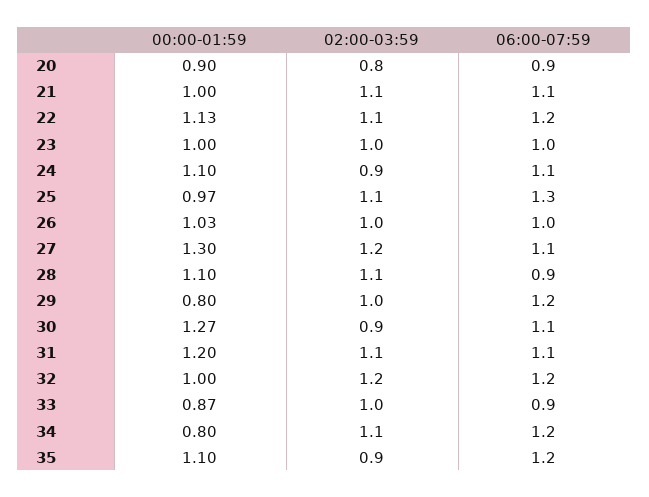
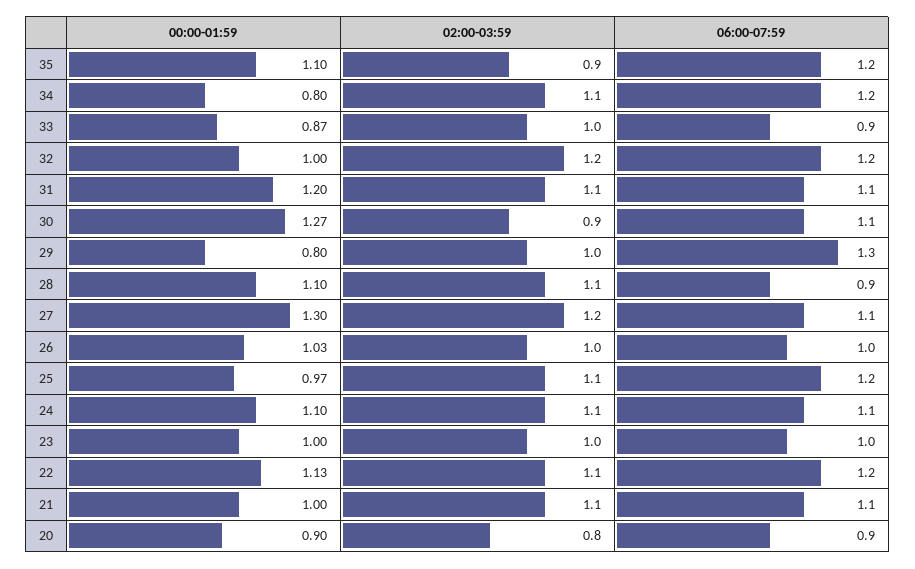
  {
    "00:00-01:59": {
      "20": 0.9,
      "21": 1,
      "22": 1.13,
      "23": 1,
      "24": 1.1,
      "25": 0.97,
      "26": 1.03,
      "27": 1.3,
      "28": 1.1,
      "29": 0.8,
      "30": 1.27,
      "31": 1.2,
      "32": 1,
      "33": 0.87,
      "34": 0.8,
      "35": 1.1
    },
    "02:00-03:59": {
      "20": 0.8,
      "21": 1.1,
      "22": 1.1,
      "23": 1,
-     "24": 0.9,
+     "24": 1.1,
      "25": 1.1,
      "26": 1,
      "27": 1.2,
      "28": 1.1,
      "29": 1,
      "30": 0.9,
      "31": 1.1,
      "32": 1.2,
      "33": 1,
      "34": 1.1,
      "35": 0.9
    },
    "06:00-07:59": {
      "20": 0.9,
      "21": 1.1,
      "22": 1.2,
      "23": 1,
      "24": 1.1,
-     "25": 1.3,
+     "25": 1.2,
      "26": 1,
      "27": 1.1,
      "28": 0.9,
-     "29": 1.2,
+     "29": 1.3,
      "30": 1.1,
      "31": 1.1,
      "32": 1.2,
      "33": 0.9,
      "34": 1.2,
      "35": 1.2
    }
  }

